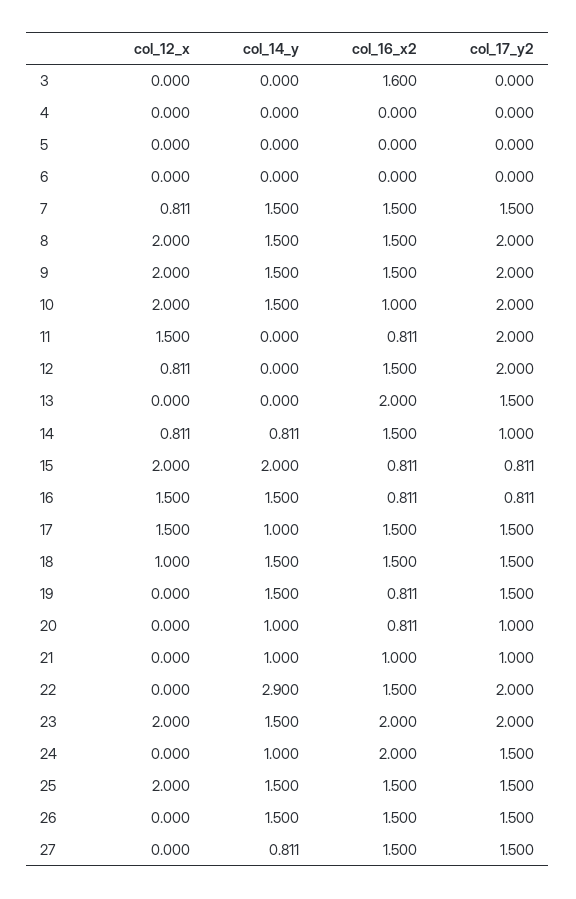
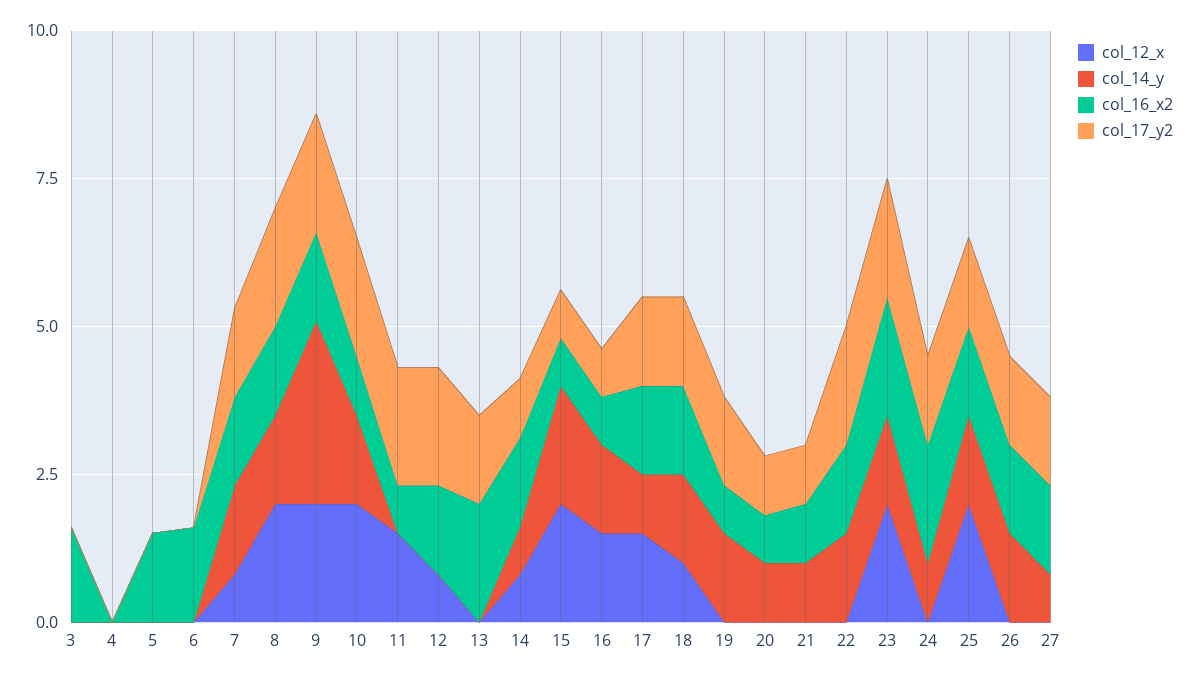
  {
    "col_12_x": {
      "3": 0,
      "4": 0,
      "5": 0,
      "6": 0,
      "7": 0.811,
      "8": 2,
      "9": 2,
      "10": 2,
      "11": 1.5,
      "12": 0.811,
      "13": 0,
      "14": 0.811,
      "15": 2,
      "16": 1.5,
      "17": 1.5,
      "18": 1,
      "19": 0,
      "20": 0,
      "21": 0,
      "22": 0,
      "23": 2,
      "24": 0,
      "25": 2,
      "26": 0,
      "27": 0
    },
    "col_14_y": {
      "3": 0,
      "4": 0,
      "5": 0,
      "6": 0,
      "7": 1.5,
      "8": 1.5,
-     "9": 1.5,
+     "9": 3,
      "10": 1.5,
      "11": 0,
      "12": 0,
      "13": 0,
      "14": 0.811,
      "15": 2,
      "16": 1.5,
      "17": 1,
      "18": 1.5,
      "19": 1.5,
      "20": 1,
      "21": 1,
-     "22": 2.9,
+     "22": 1.5,
      "23": 1.5,
      "24": 1,
      "25": 1.5,
      "26": 1.5,
      "27": 0.811
    },
    "col_16_x2": {
      "3": 1.6,
      "4": 0,
-     "5": 0,
+     "5": 1.5,
-     "6": 0,
+     "6": 1.5,
      "7": 1.5,
      "8": 1.5,
      "9": 1.5,
      "10": 1,
      "11": 0.811,
      "12": 1.5,
      "13": 2,
      "14": 1.5,
      "15": 0.811,
      "16": 0.811,
      "17": 1.5,
      "18": 1.5,
      "19": 0.811,
      "20": 0.811,
      "21": 1,
      "22": 1.5,
      "23": 2,
      "24": 2,
      "25": 1.5,
      "26": 1.5,
      "27": 1.5
    },
    "col_17_y2": {
      "3": 0,
      "4": 0,
      "5": 0,
      "6": 0,
      "7": 1.5,
      "8": 2,
      "9": 2,
      "10": 2,
      "11": 2,
      "12": 2,
      "13": 1.5,
      "14": 1,
      "15": 0.811,
      "16": 0.811,
      "17": 1.5,
      "18": 1.5,
      "19": 1.5,
      "20": 1,
      "21": 1,
      "22": 2,
      "23": 2,
      "24": 1.5,
      "25": 1.5,
      "26": 1.5,
      "27": 1.5
    }
  }

